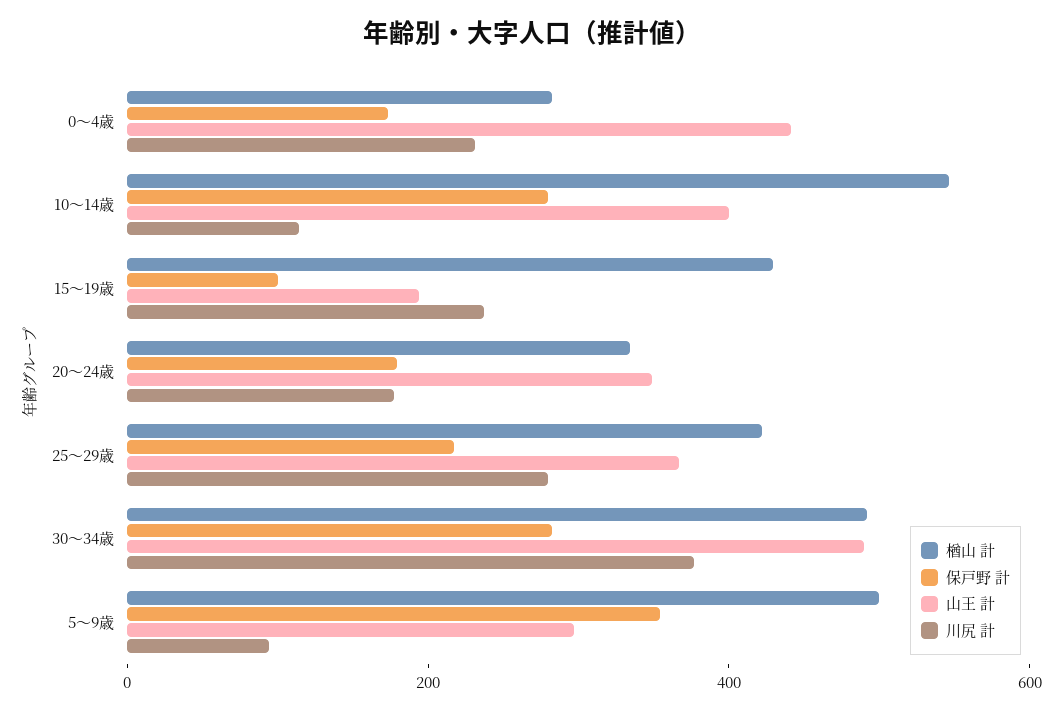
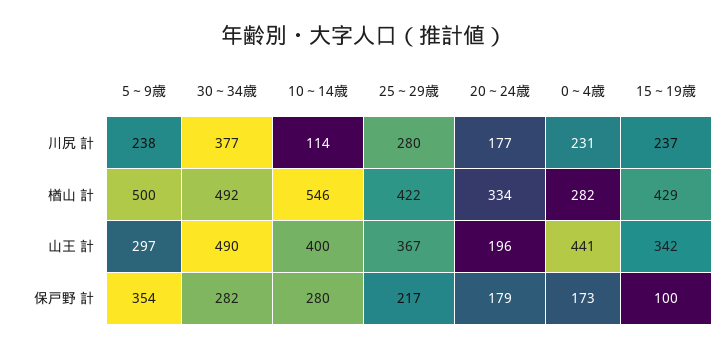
  {
    "楢山 計": {
      "0～4歳": 282,
      "10～14歳": 546,
      "15～19歳": 429,
      "20～24歳": 334,
      "25～29歳": 422,
      "30～34歳": 492,
      "5～9歳": 500
    },
    "保戸野 計": {
      "0～4歳": 173,
      "10～14歳": 280,
      "15～19歳": 100,
      "20～24歳": 179,
      "25～29歳": 217,
      "30～34歳": 282,
      "5～9歳": 354
    },
    "山王 計": {
      "0～4歳": 441,
      "10～14歳": 400,
-     "15～19歳": 200,
+     "15～19歳": 342,
-     "20～24歳": 350,
+     "20～24歳": 196,
      "25～29歳": 367,
      "30～34歳": 490,
      "5～9歳": 297
    },
    "川尻 計": {
      "0～4歳": 231,
      "10～14歳": 114,
      "15～19歳": 237,
      "20～24歳": 177,
      "25～29歳": 280,
      "30～34歳": 377,
-     "5～9歳": 100
+     "5～9歳": 238
    }
  }

